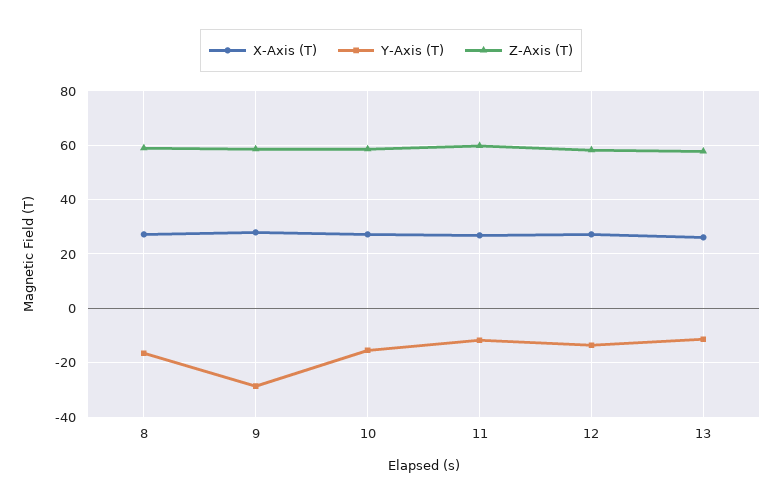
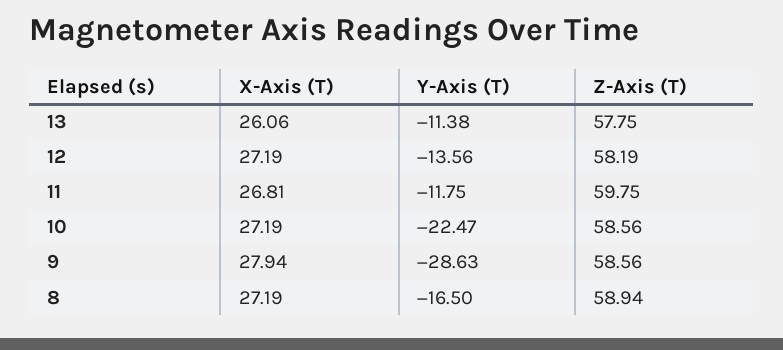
  {
    "X-Axis (T)": {
      "8": 27.19,
      "9": 27.94,
      "10": 27.19,
      "11": 26.81,
      "12": 27.19,
      "13": 26.06
    },
    "Y-Axis (T)": {
      "8": -16.5,
      "9": -28.63,
-     "10": -15,
+     "10": -22.47,
      "11": -11.75,
      "12": -13.56,
      "13": -11.38
    },
    "Z-Axis (T)": {
      "8": 58.94,
      "9": 58.56,
      "10": 58.56,
      "11": 59.75,
      "12": 58.19,
      "13": 57.75
    }
  }

